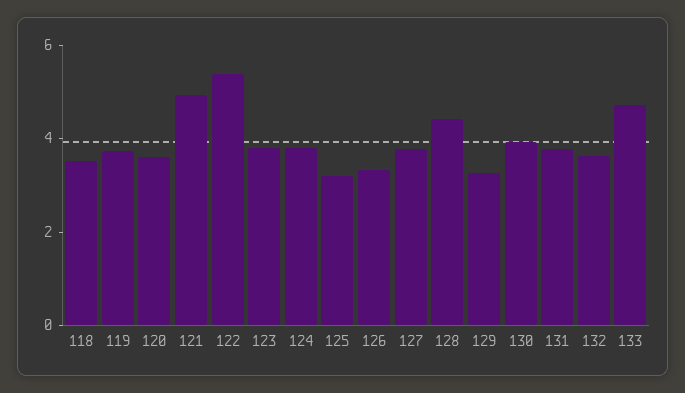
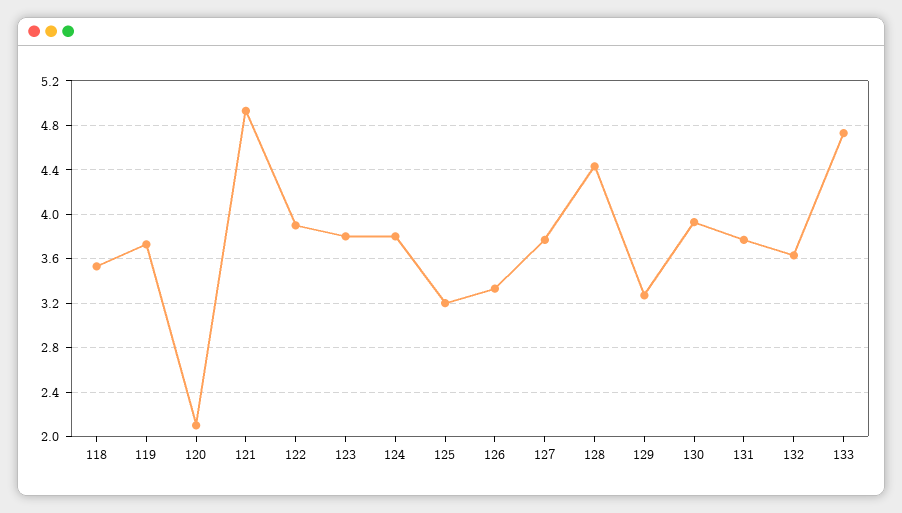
  {
    "118": 3.5,
    "119": 3.7,
-   "120": 3.5,
+   "120": 2.1,
    "121": 4.9,
-   "122": 5.5,
+   "122": 3.9,
    "123": 3.8,
    "124": 3.8,
    "125": 3.2,
    "126": 3.3,
    "127": 3.8,
    "128": 4.4,
    "129": 3.3,
    "130": 3.9,
    "131": 3.8,
    "132": 3.6,
    "133": 4.7
  }

